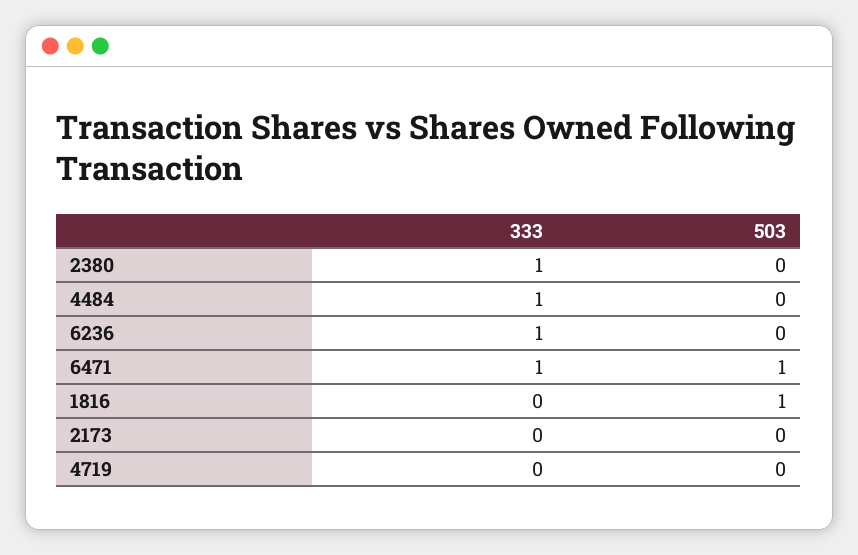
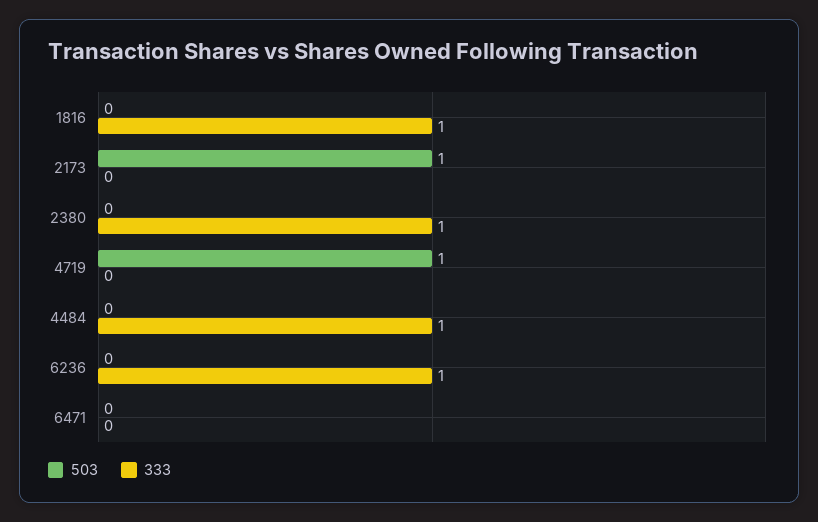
  {
    "333": {
      "2380": 1,
      "4484": 1,
      "6236": 1,
-     "6471": 1,
+     "6471": 0,
-     "1816": 0,
+     "1816": 1,
      "2173": 0,
      "4719": 0
    },
    "503": {
      "2380": 0,
      "4484": 0,
      "6236": 0,
-     "6471": 1,
+     "6471": 0,
-     "1816": 1,
+     "1816": 0,
-     "2173": 0,
+     "2173": 1,
-     "4719": 0
+     "4719": 1
    }
  }

